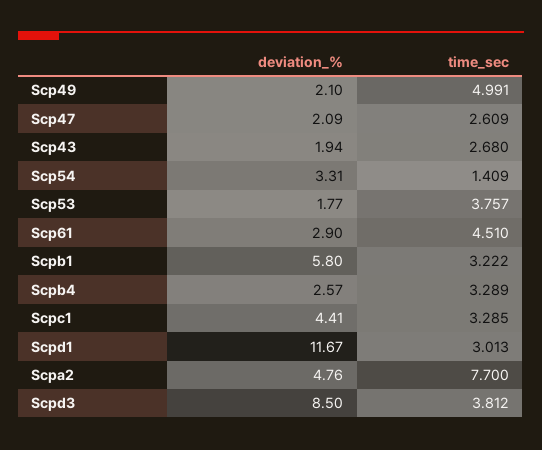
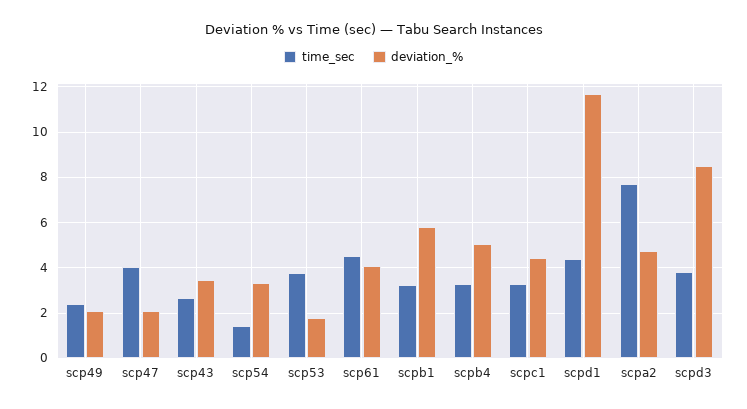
  {
    "deviation_%": {
      "Scp49": 2.1,
      "Scp47": 2.09,
-     "Scp43": 1.94,
+     "Scp43": 3.5,
      "Scp54": 3.31,
      "Scp53": 1.77,
-     "Scp61": 2.9,
+     "Scp61": 4,
      "Scpb1": 5.8,
-     "Scpb4": 2.57,
+     "Scpb4": 5,
      "Scpc1": 4.41,
      "Scpd1": 11.67,
      "Scpa2": 4.76,
      "Scpd3": 8.5
    },
    "time_sec": {
-     "Scp49": 4.991,
+     "Scp49": 2.5,
-     "Scp47": 2.609,
+     "Scp47": 4,
      "Scp43": 2.68,
      "Scp54": 1.409,
      "Scp53": 3.757,
      "Scp61": 4.51,
      "Scpb1": 3.222,
      "Scpb4": 3.289,
      "Scpc1": 3.285,
-     "Scpd1": 3.013,
+     "Scpd1": 4.5,
      "Scpa2": 7.7,
      "Scpd3": 3.812
    }
  }

